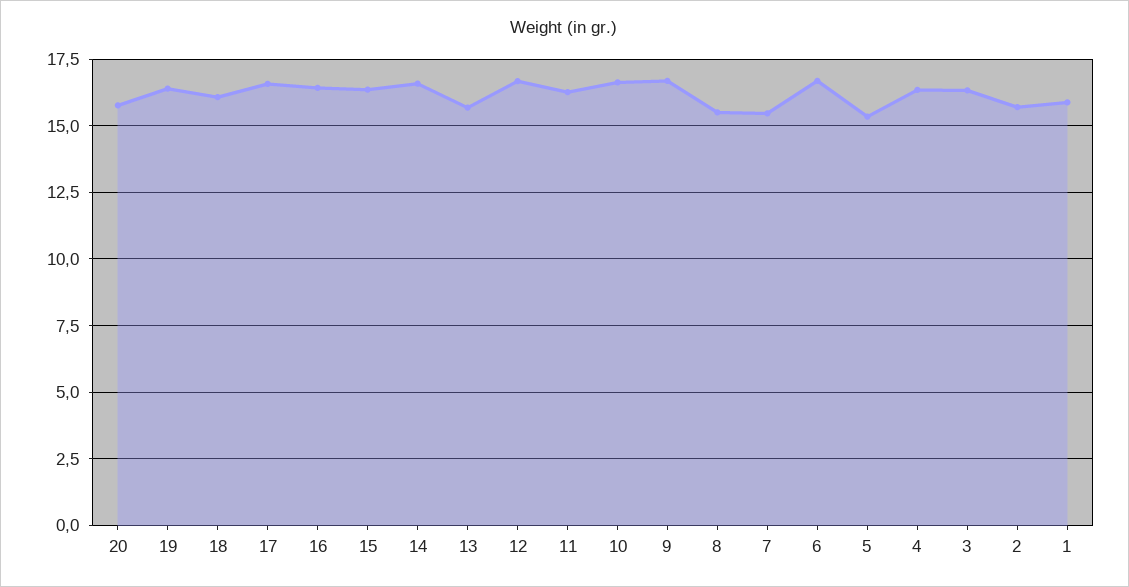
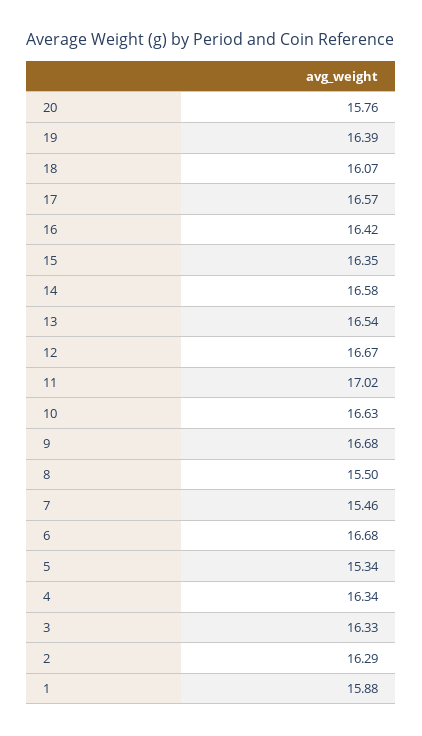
  {
    "20": 15.76,
    "19": 16.39,
    "18": 16.07,
    "17": 16.57,
    "16": 16.42,
    "15": 16.35,
    "14": 16.58,
-   "13": 15.75,
+   "13": 16.54,
    "12": 16.67,
-   "11": 16.25,
+   "11": 17.02,
    "10": 16.63,
    "9": 16.68,
    "8": 15.5,
    "7": 15.46,
    "6": 16.68,
    "5": 15.34,
    "4": 16.34,
    "3": 16.33,
-   "2": 15.75,
+   "2": 16.29,
    "1": 15.88
  }

